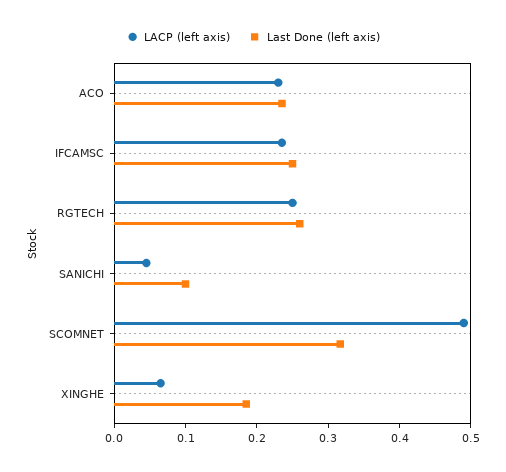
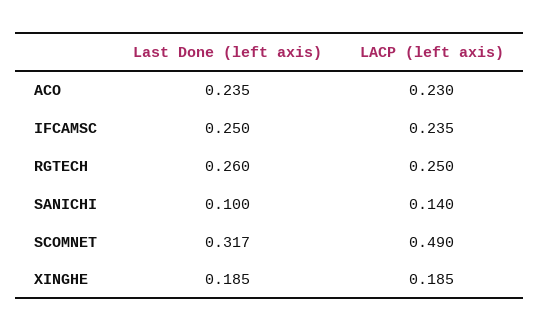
  {
    "LACP (left axis)": {
      "ACO": 0.23,
      "IFCAMSC": 0.235,
      "RGTECH": 0.25,
-     "SANICHI": 0.04,
+     "SANICHI": 0.14,
      "SCOMNET": 0.49,
-     "XINGHE": 0.06
+     "XINGHE": 0.185
    },
    "Last Done (left axis)": {
      "ACO": 0.235,
      "IFCAMSC": 0.25,
      "RGTECH": 0.26,
      "SANICHI": 0.1,
      "SCOMNET": 0.317,
      "XINGHE": 0.185
    }
  }

